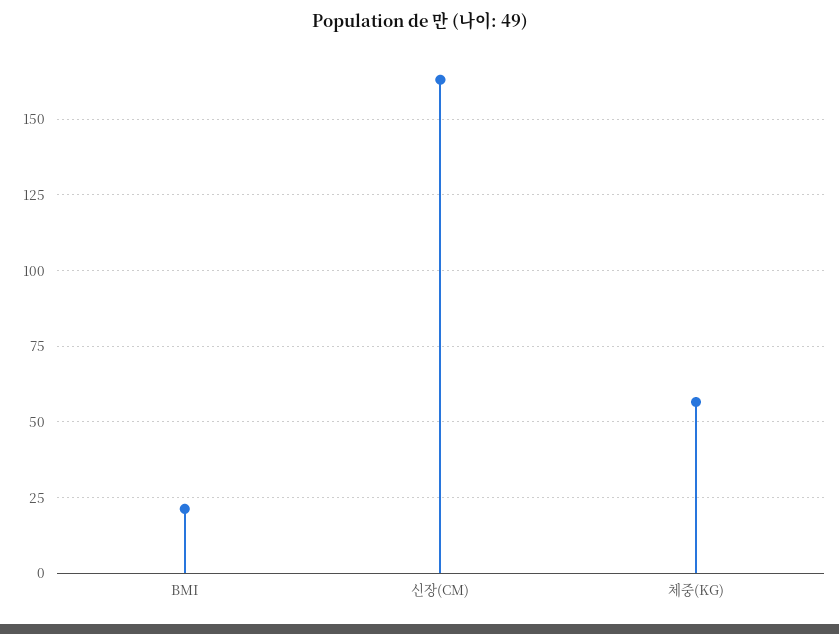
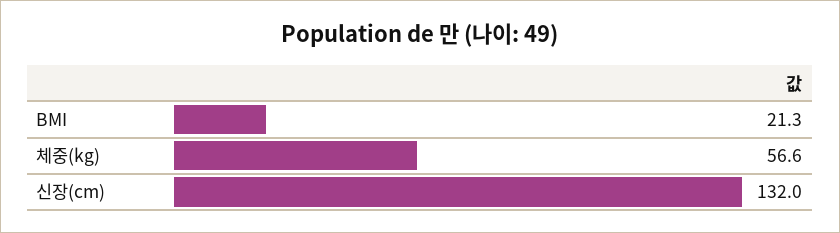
  {
    "BMI": 21.3,
-   "신장(CM)": 162.5,
+   "신장(CM)": 132,
    "체중(KG)": 56.6
  }

